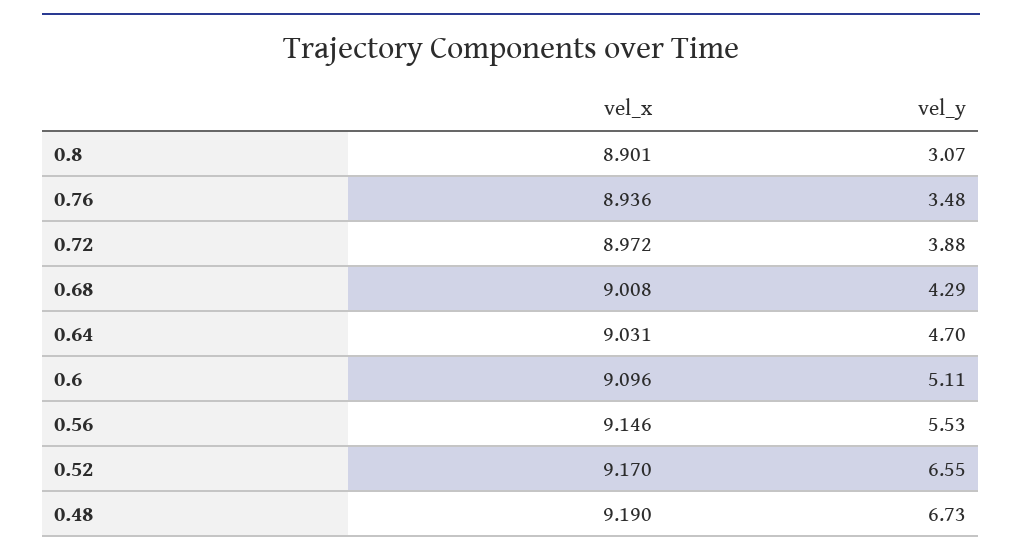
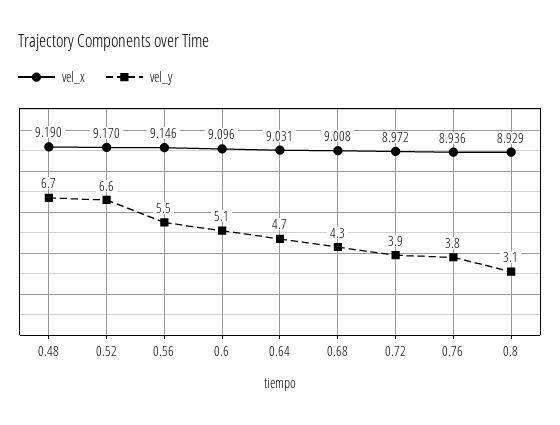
  {
    "vel_x": {
-     "0.8": 8.901,
+     "0.8": 8.929,
      "0.76": 8.936,
      "0.72": 8.972,
      "0.68": 9.008,
      "0.64": 9.031,
      "0.6": 9.096,
      "0.56": 9.146,
      "0.52": 9.17,
      "0.48": 9.19
    },
    "vel_y": {
      "0.8": 3.07,
-     "0.76": 3.48,
+     "0.76": 3.8,
      "0.72": 3.88,
      "0.68": 4.29,
      "0.64": 4.7,
      "0.6": 5.11,
      "0.56": 5.53,
      "0.52": 6.55,
      "0.48": 6.73
    }
  }

